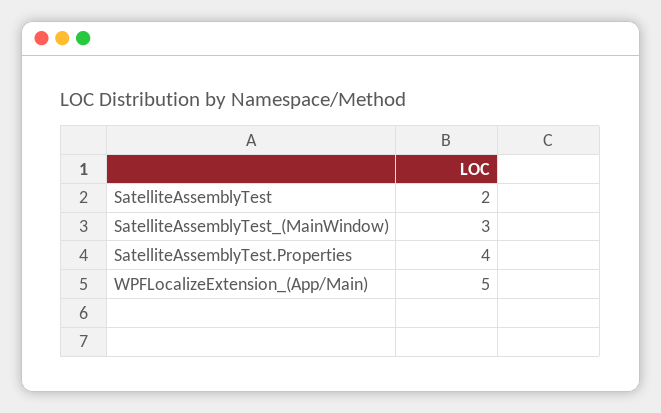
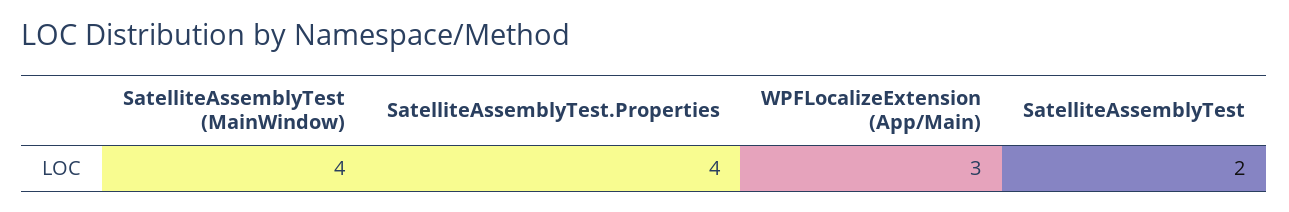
  {
    "SatelliteAssemblyTest": 2,
-   "SatelliteAssemblyTest_(MainWindow)": 3,
+   "SatelliteAssemblyTest_(MainWindow)": 4,
    "SatelliteAssemblyTest.Properties": 4,
-   "WPFLocalizeExtension_(App/Main)": 5
+   "WPFLocalizeExtension_(App/Main)": 3
  }

